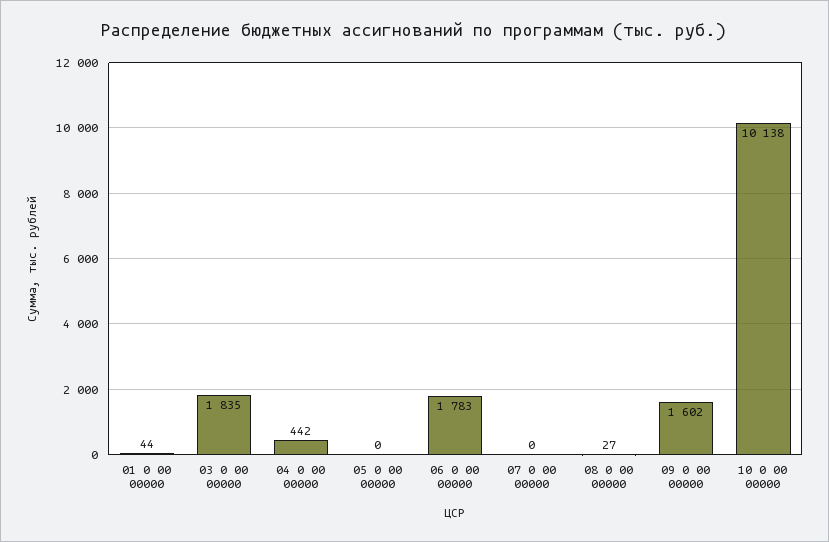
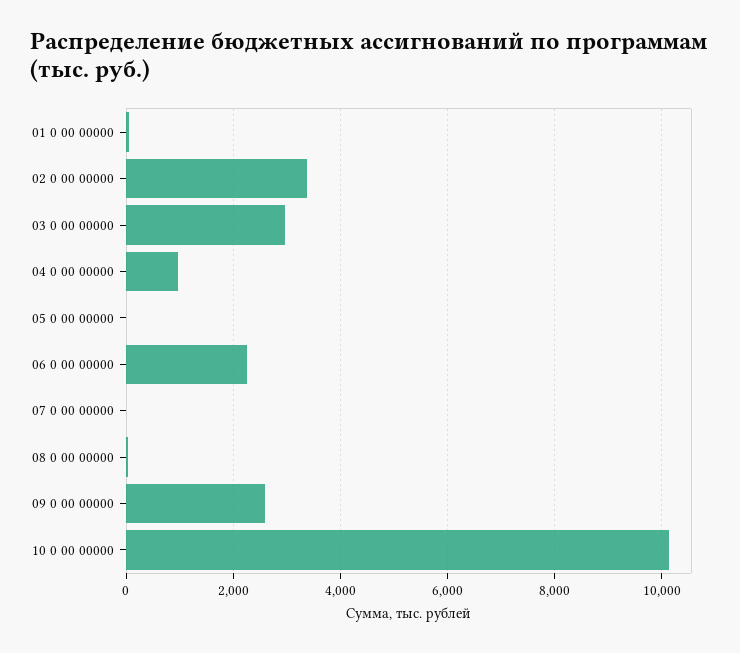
  {
    "01 0 00 00000": 44,
-   "03 0 00 00000": 1835,
+   "03 0 00 00000": 3000,
-   "04 0 00 00000": 442,
+   "04 0 00 00000": 1000,
    "05 0 00 00000": 0,
-   "06 0 00 00000": 1783,
+   "06 0 00 00000": 2200,
    "07 0 00 00000": 0,
    "08 0 00 00000": 27,
-   "09 0 00 00000": 1602,
+   "09 0 00 00000": 2600,
-   "10 0 00 00000": 10138
+   "10 0 00 00000": 10138,
+   "02 0 00 00000": 3400
  }

